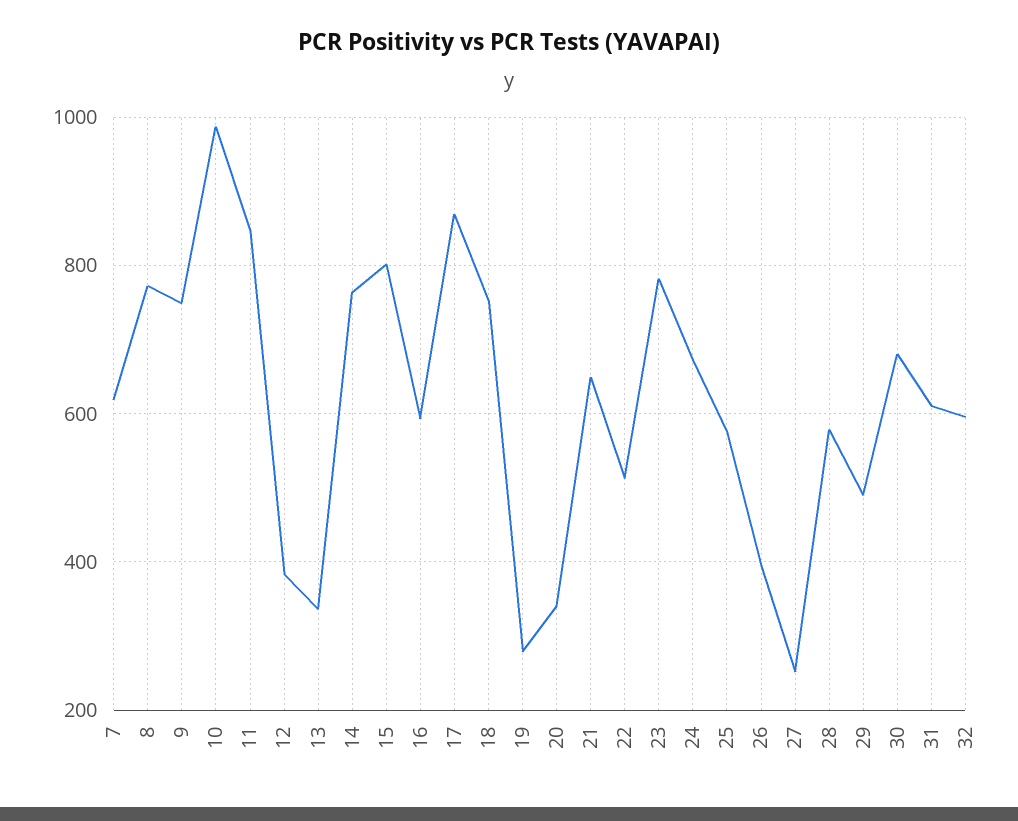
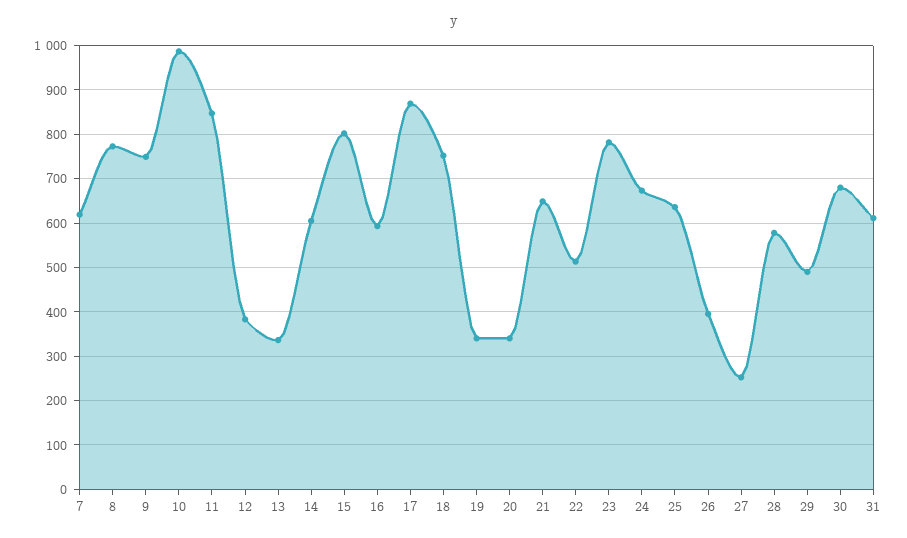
  {
    "7": 620,
    "8": 780,
    "9": 740,
    "10": 980,
    "11": 840,
    "12": 380,
    "13": 340,
-   "14": 760,
+   "14": 600,
    "15": 800,
    "16": 600,
    "17": 860,
    "18": 760,
-   "19": 280,
+   "19": 340,
    "20": 340,
    "21": 640,
    "22": 520,
    "23": 780,
    "24": 680,
-   "25": 580,
+   "25": 640,
    "26": 400,
    "27": 260,
    "28": 580,
    "29": 500,
    "30": 680,
-   "31": 620,
+   "31": 620
-   "32": 600
  }

